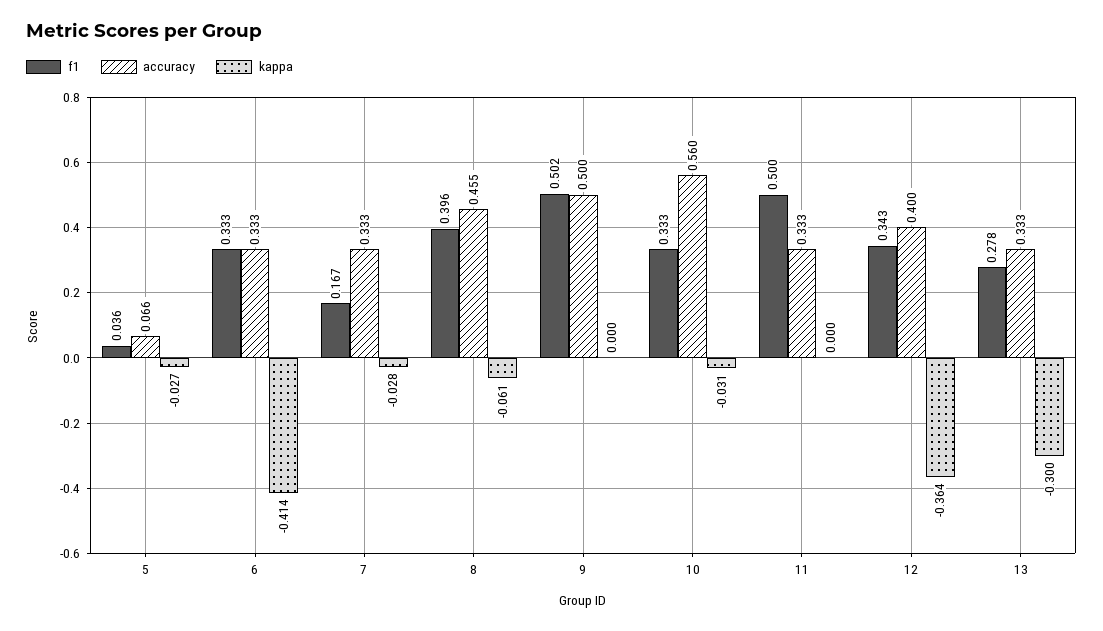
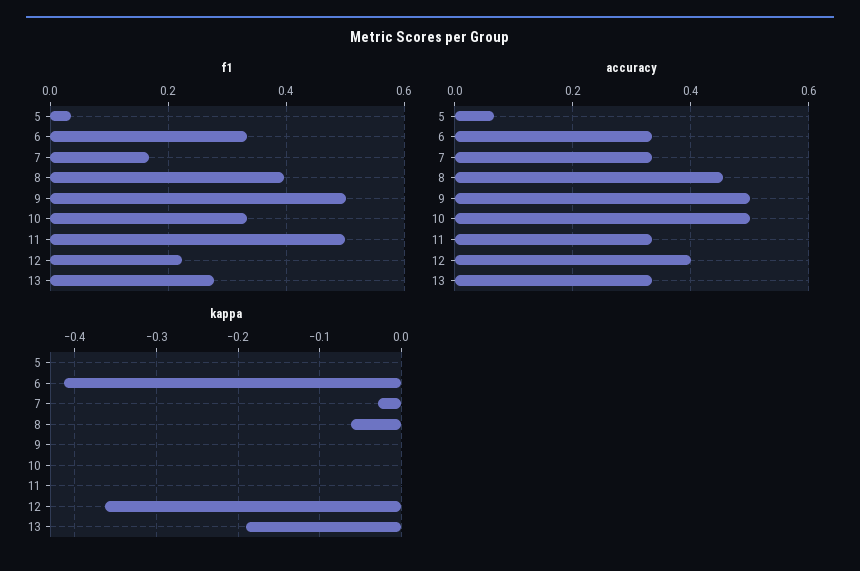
  {
    "f1": {
      "5": 0.036,
      "6": 0.333,
      "7": 0.167,
      "8": 0.396,
      "9": 0.502,
      "10": 0.333,
      "11": 0.5,
-     "12": 0.343,
+     "12": 0.22,
      "13": 0.278
    },
    "accuracy": {
      "5": 0.066,
      "6": 0.333,
      "7": 0.333,
      "8": 0.455,
      "9": 0.5,
-     "10": 0.56,
+     "10": 0.5,
      "11": 0.333,
      "12": 0.4,
      "13": 0.333
    },
    "kappa": {
-     "5": -0.027,
+     "5": 0,
      "6": -0.414,
      "7": -0.028,
      "8": -0.061,
      "9": 0,
-     "10": -0.031,
+     "10": 0,
      "11": 0,
      "12": -0.364,
-     "13": -0.3
+     "13": -0.19
    }
  }

